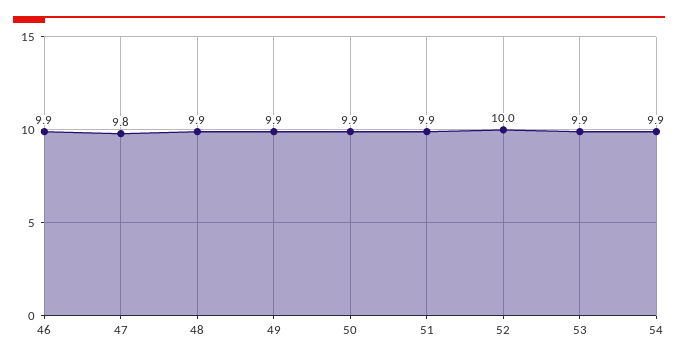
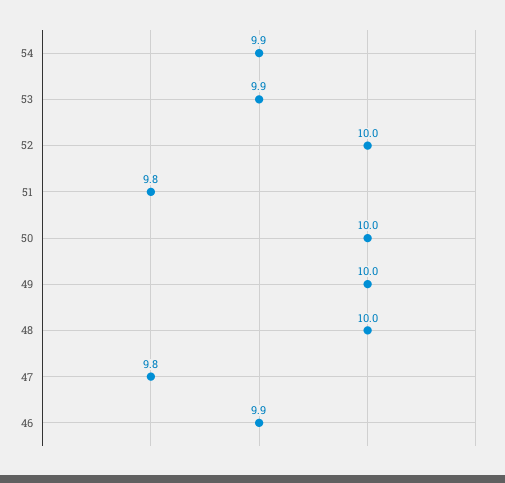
  {
    "46": 9.9,
    "47": 9.8,
-   "48": 9.9,
+   "48": 10,
-   "49": 9.9,
+   "49": 10,
-   "50": 9.9,
+   "50": 10,
-   "51": 9.9,
+   "51": 9.8,
    "52": 10,
    "53": 9.9,
    "54": 9.9
  }

